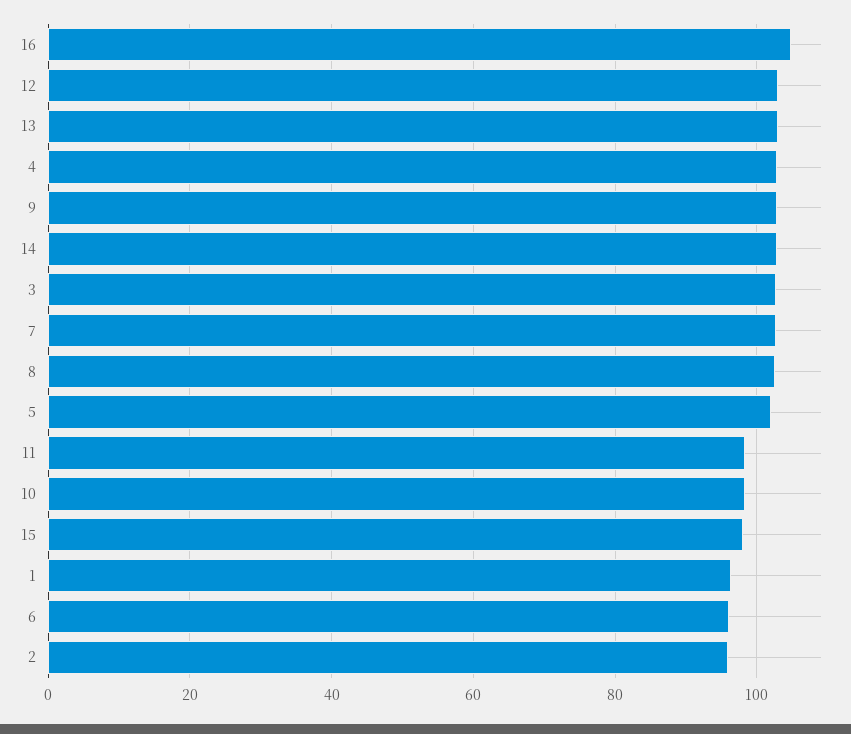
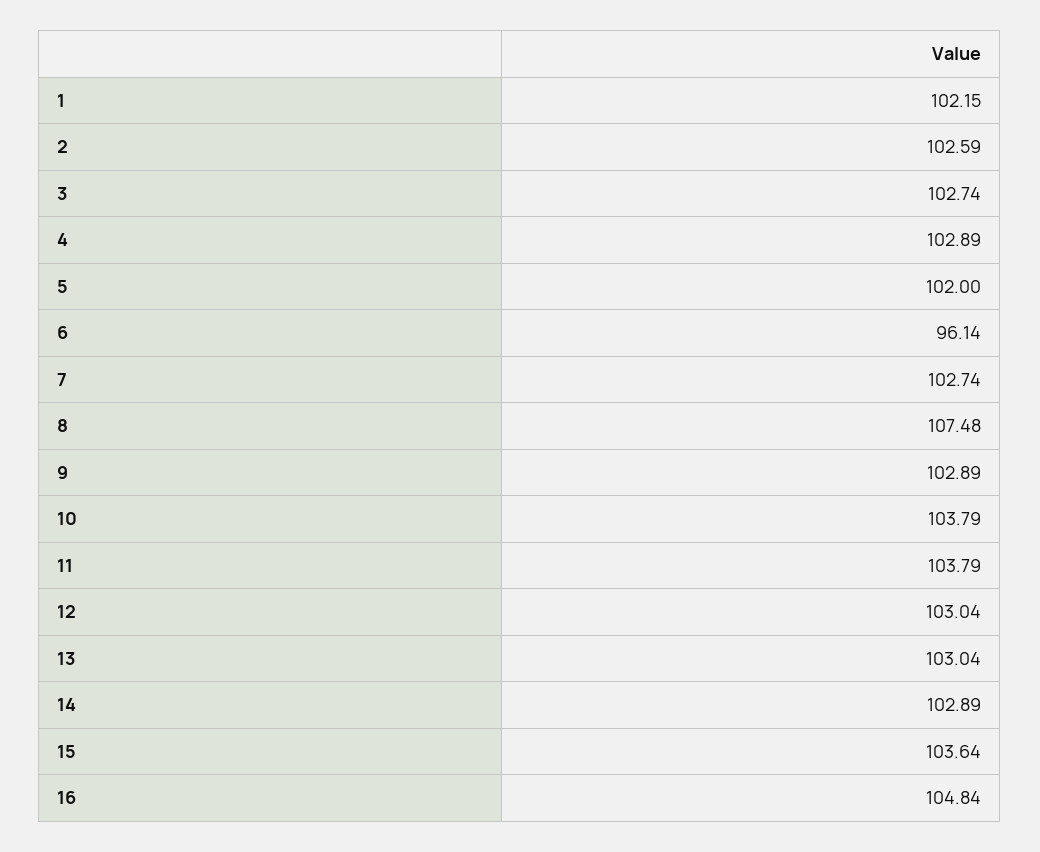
  {
    "16": 104.84,
    "12": 103.04,
    "13": 103.04,
    "4": 102.89,
    "9": 102.89,
    "14": 102.89,
    "3": 102.74,
    "7": 102.74,
-   "8": 102,
+   "8": 107.48,
    "5": 102,
-   "11": 98,
+   "11": 103.79,
-   "10": 98,
+   "10": 103.79,
-   "15": 98,
+   "15": 103.64,
-   "1": 96,
+   "1": 102.15,
    "6": 96.14,
-   "2": 96
+   "2": 102.59
  }

